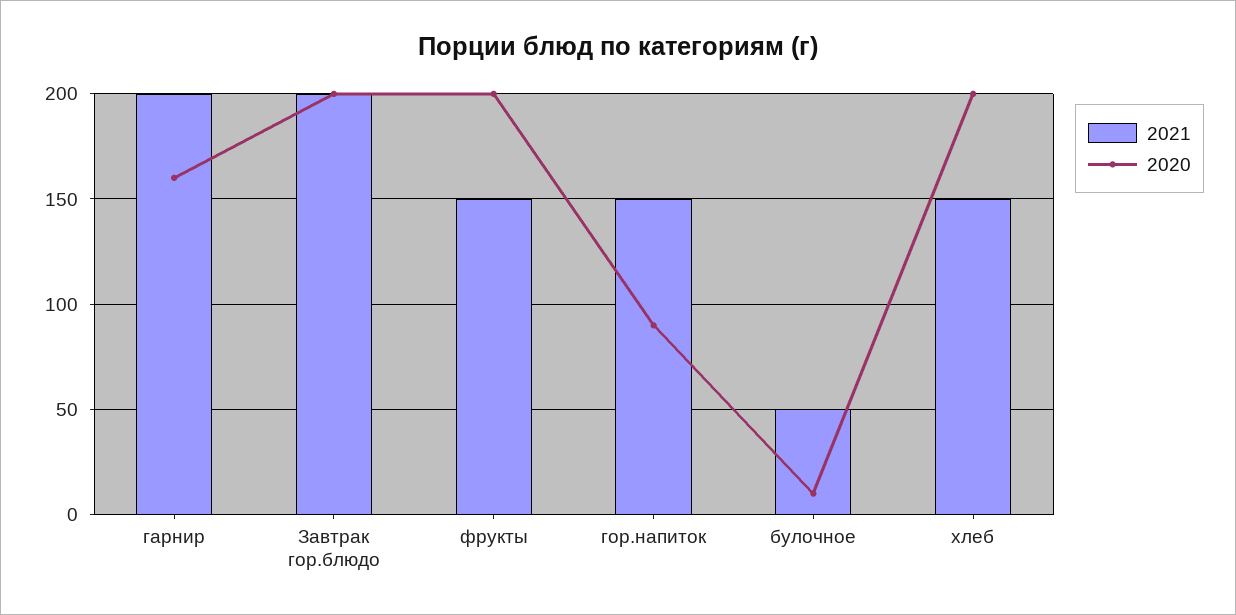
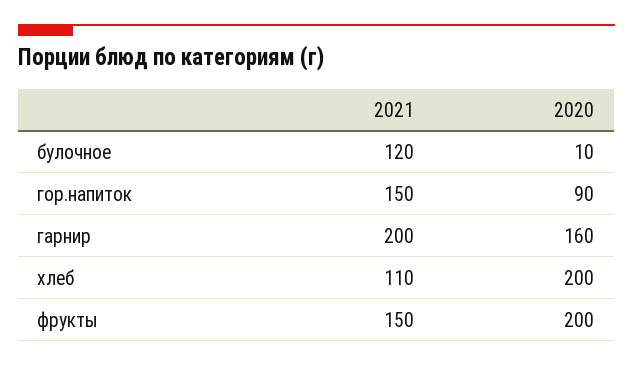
  {
    "2021": {
      "гарнир": 200,
-     "Завтрак гор.блюдо": 200,
      "фрукты": 150,
      "гор.напиток": 150,
-     "булочное": 50,
+     "булочное": 120,
-     "хлеб": 150
+     "хлеб": 110
    },
    "2020": {
      "гарнир": 160,
-     "Завтрак гор.блюдо": 200,
      "фрукты": 200,
      "гор.напиток": 90,
      "булочное": 10,
      "хлеб": 200
    }
  }

